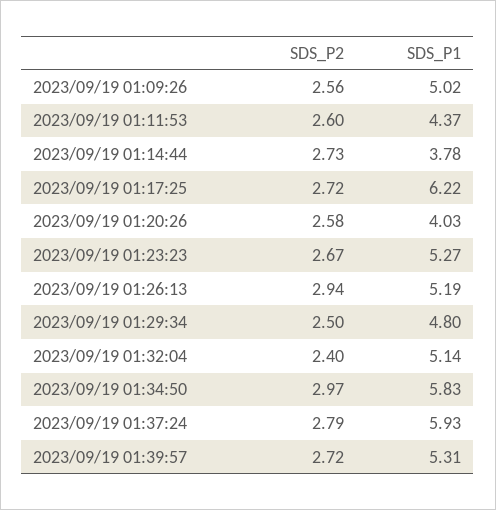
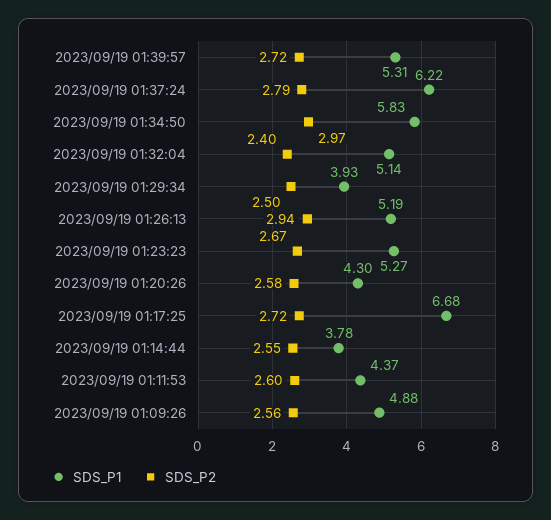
  {
    "SDS_P2": {
      "2023/09/19 01:09:26": 2.56,
      "2023/09/19 01:11:53": 2.6,
-     "2023/09/19 01:14:44": 2.73,
+     "2023/09/19 01:14:44": 2.55,
      "2023/09/19 01:17:25": 2.72,
      "2023/09/19 01:20:26": 2.58,
      "2023/09/19 01:23:23": 2.67,
      "2023/09/19 01:26:13": 2.94,
      "2023/09/19 01:29:34": 2.5,
      "2023/09/19 01:32:04": 2.4,
      "2023/09/19 01:34:50": 2.97,
      "2023/09/19 01:37:24": 2.79,
      "2023/09/19 01:39:57": 2.72
    },
    "SDS_P1": {
-     "2023/09/19 01:09:26": 5.02,
+     "2023/09/19 01:09:26": 4.88,
      "2023/09/19 01:11:53": 4.37,
      "2023/09/19 01:14:44": 3.78,
-     "2023/09/19 01:17:25": 6.22,
+     "2023/09/19 01:17:25": 6.68,
-     "2023/09/19 01:20:26": 4.03,
+     "2023/09/19 01:20:26": 4.3,
      "2023/09/19 01:23:23": 5.27,
      "2023/09/19 01:26:13": 5.19,
-     "2023/09/19 01:29:34": 4.8,
+     "2023/09/19 01:29:34": 3.93,
      "2023/09/19 01:32:04": 5.14,
      "2023/09/19 01:34:50": 5.83,
-     "2023/09/19 01:37:24": 5.93,
+     "2023/09/19 01:37:24": 6.22,
      "2023/09/19 01:39:57": 5.31
    }
  }

